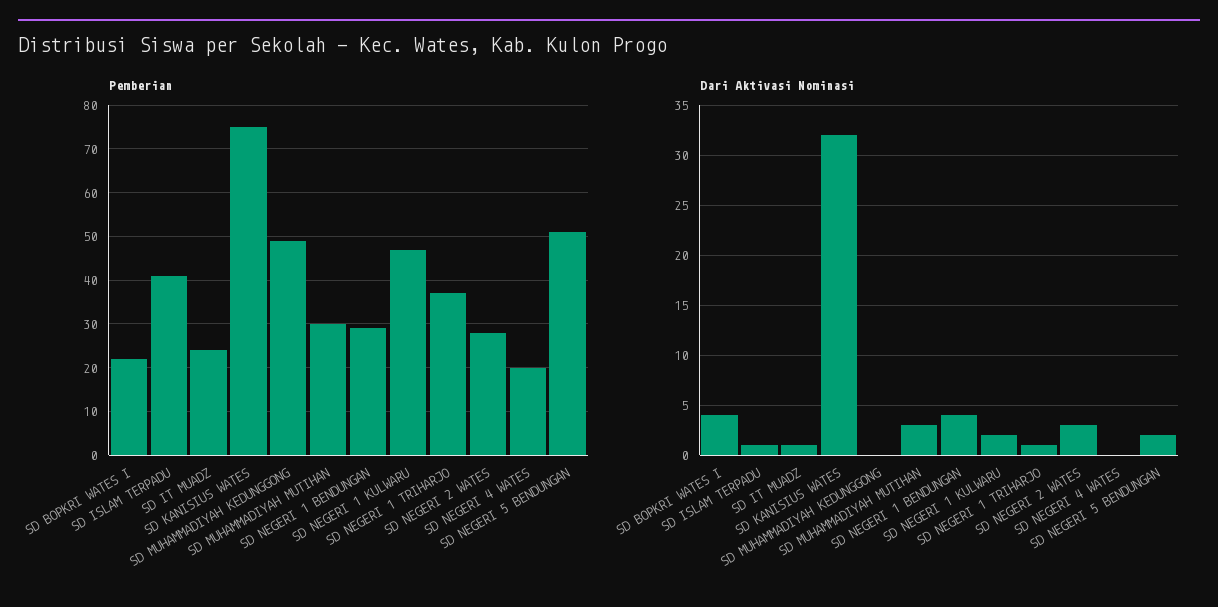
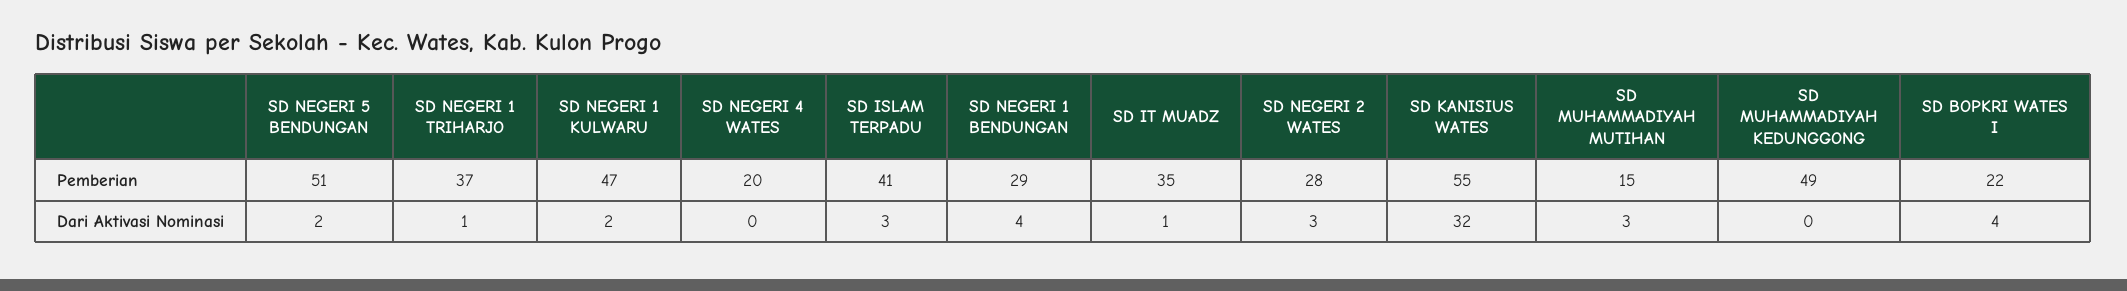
  {
    "Pemberian": {
      "SD BOPKRI WATES I": 22,
      "SD ISLAM TERPADU": 41,
-     "SD IT MUADZ": 25,
+     "SD IT MUADZ": 35,
-     "SD KANISIUS WATES": 75,
+     "SD KANISIUS WATES": 55,
      "SD MUHAMMADIYAH KEDUNGGONG": 49,
-     "SD MUHAMMADIYAH MUTIHAN": 30,
+     "SD MUHAMMADIYAH MUTIHAN": 15,
      "SD NEGERI 1 BENDUNGAN": 29,
      "SD NEGERI 1 KULWARU": 47,
      "SD NEGERI 1 TRIHARJO": 37,
      "SD NEGERI 2 WATES": 28,
      "SD NEGERI 4 WATES": 20,
      "SD NEGERI 5 BENDUNGAN": 51
    },
    "Dari Aktivasi Nominasi": {
      "SD BOPKRI WATES I": 4,
-     "SD ISLAM TERPADU": 1,
+     "SD ISLAM TERPADU": 3,
      "SD IT MUADZ": 1,
      "SD KANISIUS WATES": 32,
      "SD MUHAMMADIYAH KEDUNGGONG": 0,
      "SD MUHAMMADIYAH MUTIHAN": 3,
      "SD NEGERI 1 BENDUNGAN": 4,
      "SD NEGERI 1 KULWARU": 2,
      "SD NEGERI 1 TRIHARJO": 1,
      "SD NEGERI 2 WATES": 3,
      "SD NEGERI 4 WATES": 0,
      "SD NEGERI 5 BENDUNGAN": 2
    }
  }

